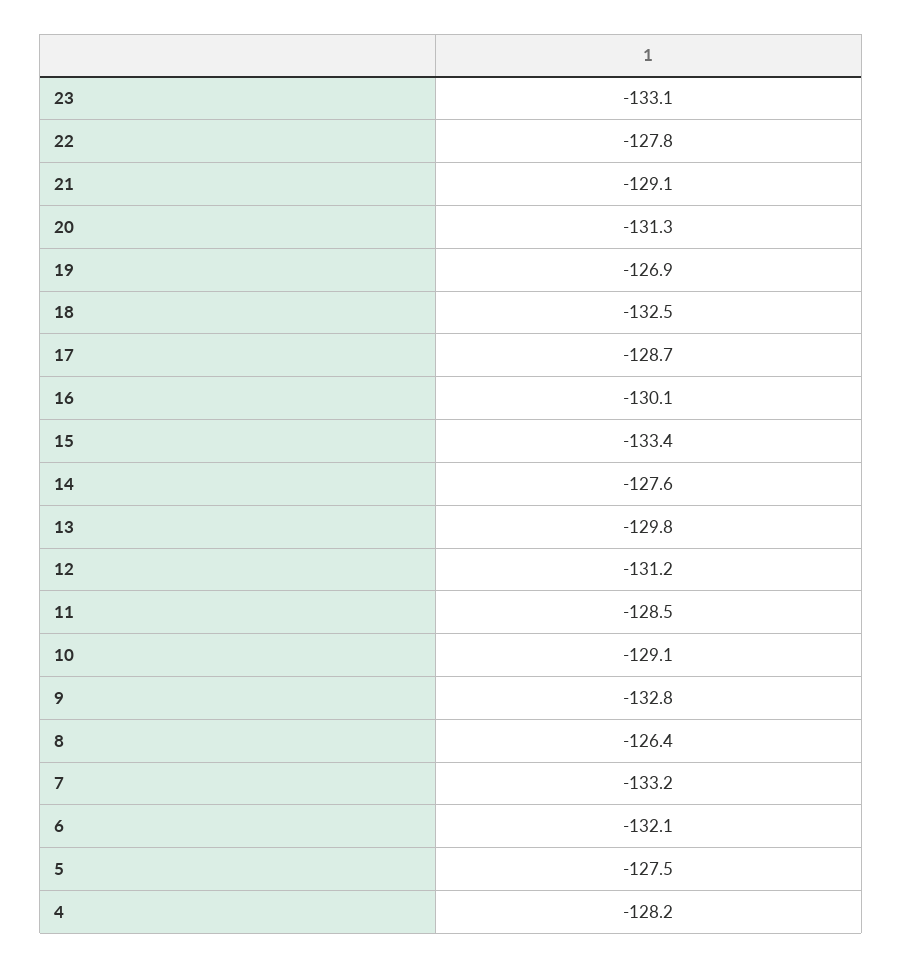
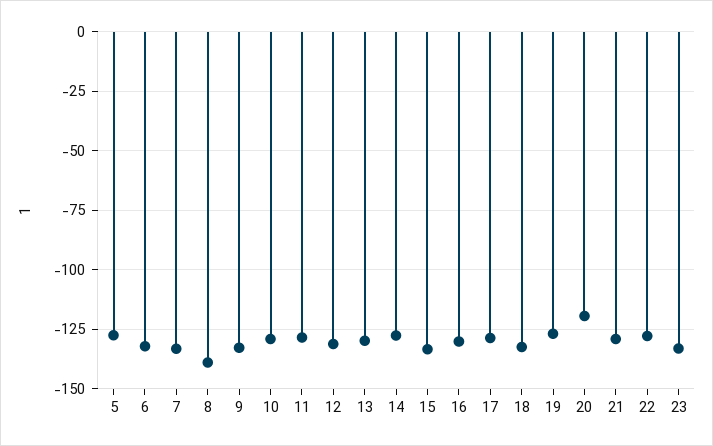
  {
    "23": -133.1,
    "22": -127.8,
    "21": -129.1,
-   "20": -131.3,
+   "20": -120,
    "19": -126.9,
    "18": -132.5,
    "17": -128.7,
    "16": -130.1,
    "15": -133.4,
    "14": -127.6,
    "13": -129.8,
    "12": -131.2,
    "11": -128.5,
    "10": -129.1,
    "9": -132.8,
-   "8": -126.4,
+   "8": -140,
    "7": -133.2,
    "6": -132.1,
-   "5": -127.5,
+   "5": -127.5
-   "4": -128.2
  }

